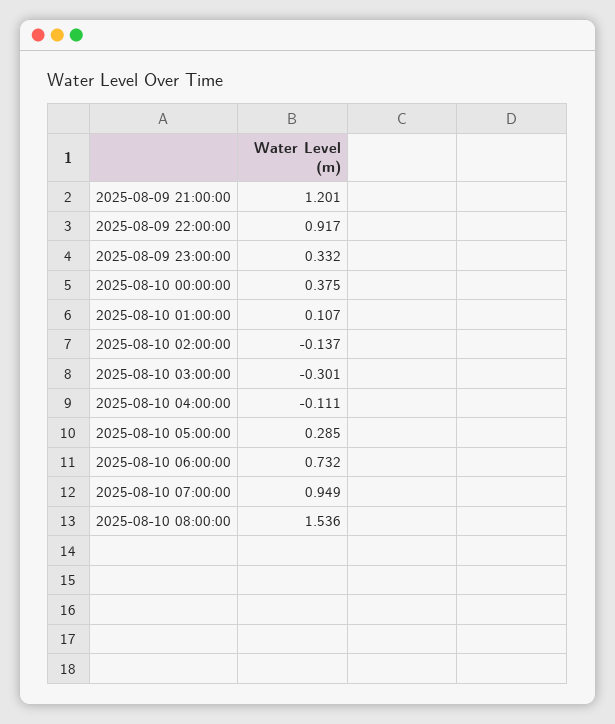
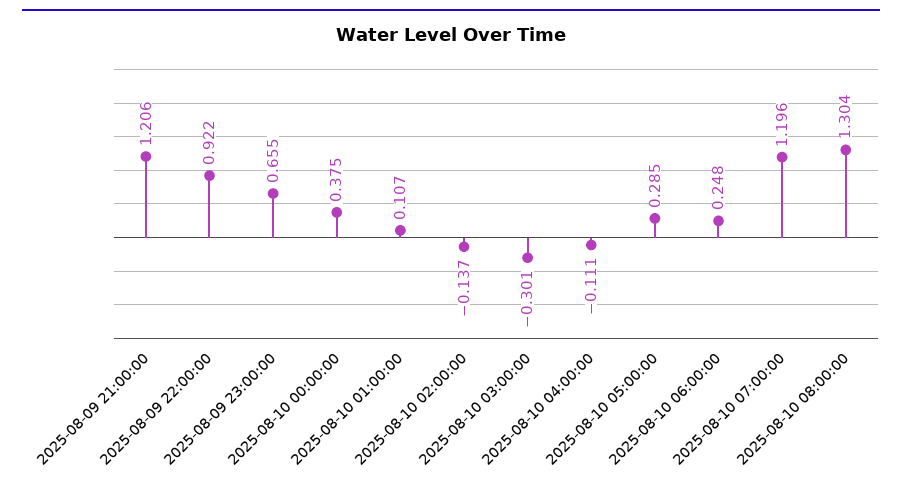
  {
-   "2025-08-09 21:00:00": 1.201,
+   "2025-08-09 21:00:00": 1.206,
-   "2025-08-09 22:00:00": 0.917,
+   "2025-08-09 22:00:00": 0.922,
-   "2025-08-09 23:00:00": 0.332,
+   "2025-08-09 23:00:00": 0.655,
    "2025-08-10 00:00:00": 0.375,
    "2025-08-10 01:00:00": 0.107,
    "2025-08-10 02:00:00": -0.137,
    "2025-08-10 03:00:00": -0.301,
    "2025-08-10 04:00:00": -0.111,
    "2025-08-10 05:00:00": 0.285,
-   "2025-08-10 06:00:00": 0.732,
+   "2025-08-10 06:00:00": 0.248,
-   "2025-08-10 07:00:00": 0.949,
+   "2025-08-10 07:00:00": 1.196,
-   "2025-08-10 08:00:00": 1.536
+   "2025-08-10 08:00:00": 1.304
  }

